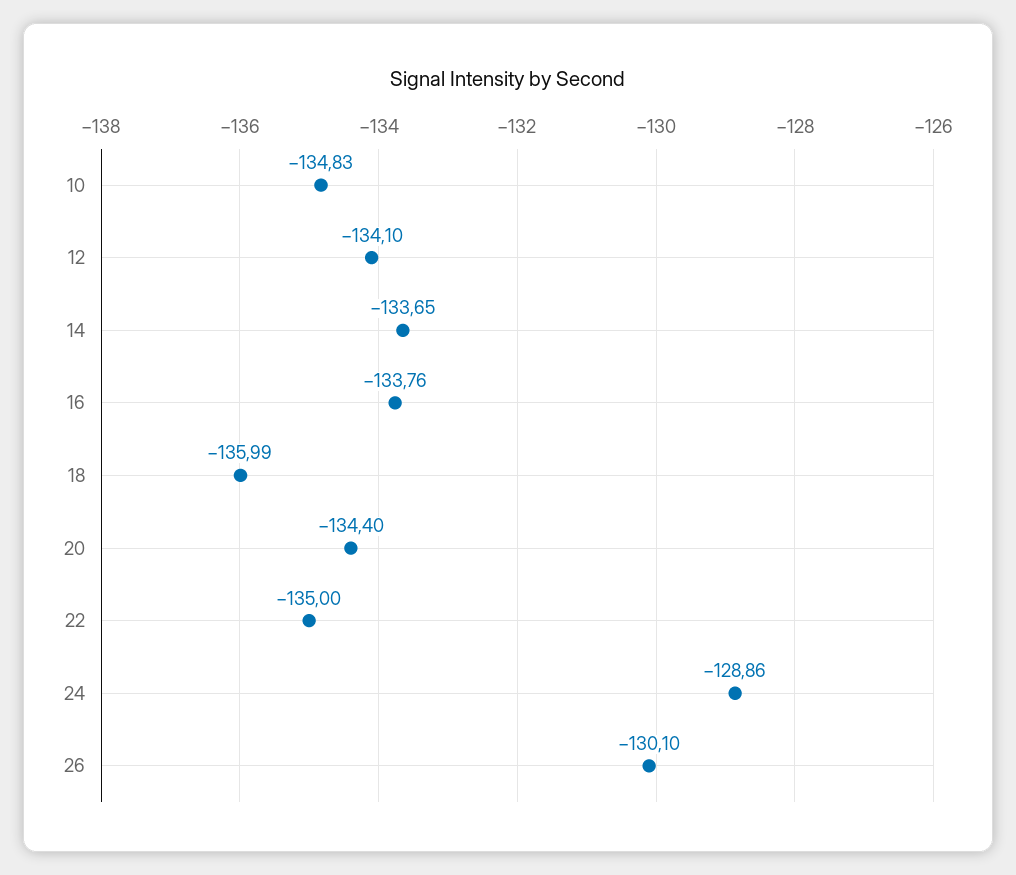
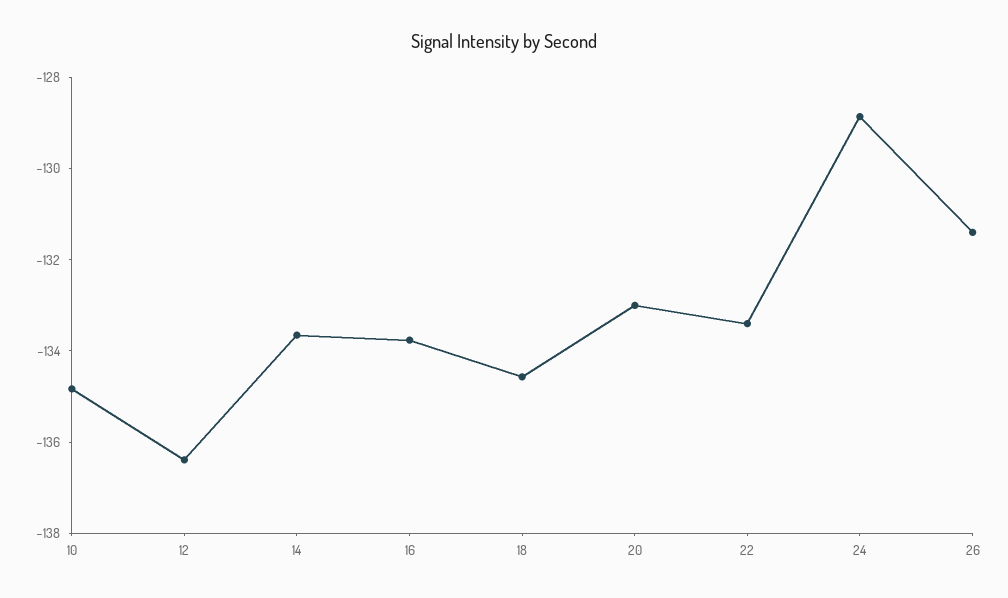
  {
    "10": -134.83,
-   "12": -134.1,
+   "12": -136.5,
    "14": -133.65,
    "16": -133.76,
-   "18": -135.99,
+   "18": -134.5,
-   "20": -134.4,
+   "20": -133,
-   "22": -135,
+   "22": -133.5,
    "24": -128.86,
-   "26": -130.1
+   "26": -131.5
  }

